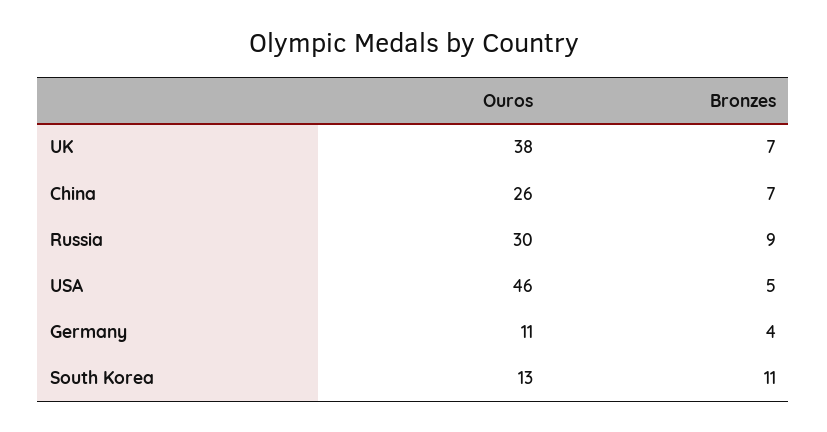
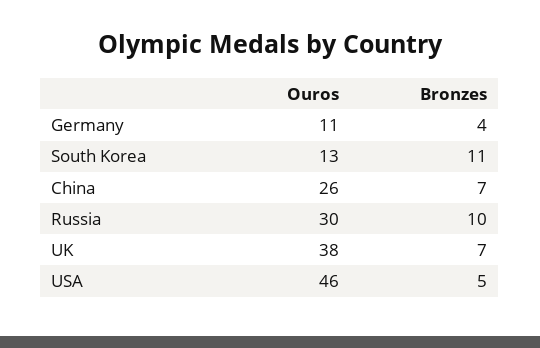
  {
    "Ouros": {
      "UK": 38,
      "China": 26,
      "Russia": 30,
      "USA": 46,
      "Germany": 11,
      "South Korea": 13
    },
    "Bronzes": {
      "UK": 7,
      "China": 7,
-     "Russia": 9,
+     "Russia": 10,
      "USA": 5,
      "Germany": 4,
      "South Korea": 11
    }
  }

